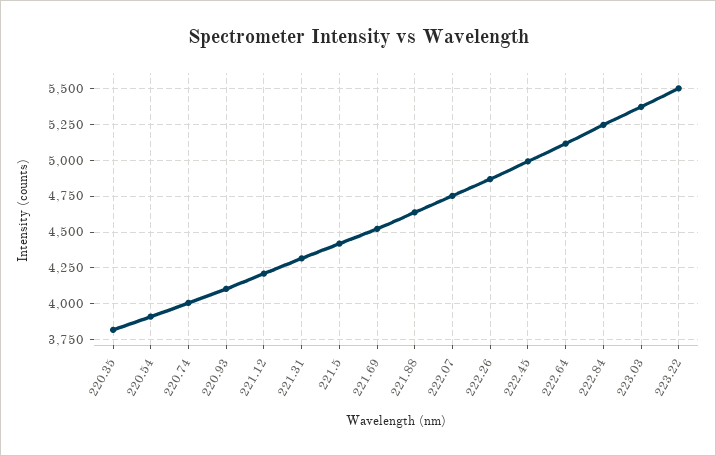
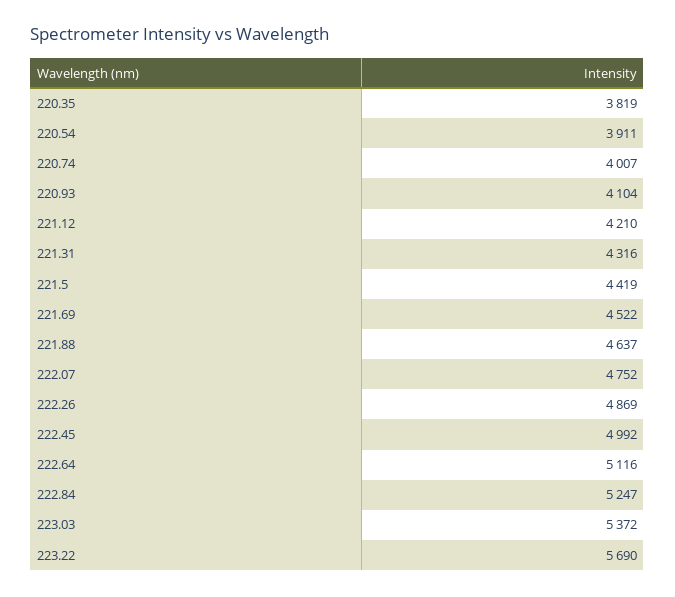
  {
    "220.35": 3819,
    "220.54": 3911,
    "220.74": 4007,
    "220.93": 4104,
    "221.12": 4210,
    "221.31": 4316,
    "221.5": 4419,
    "221.69": 4522,
    "221.88": 4637,
    "222.07": 4752,
    "222.26": 4869,
    "222.45": 4992,
    "222.64": 5116,
    "222.84": 5247,
    "223.03": 5372,
-   "223.22": 5500
+   "223.22": 5690
  }

